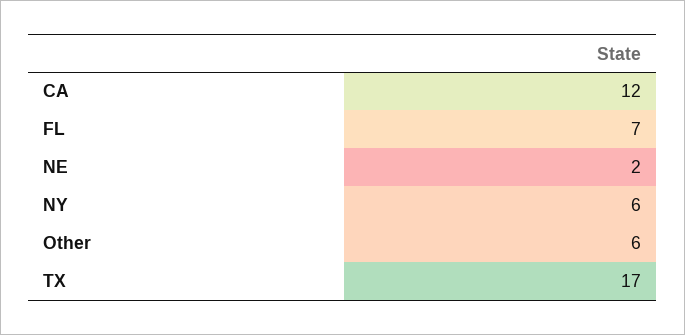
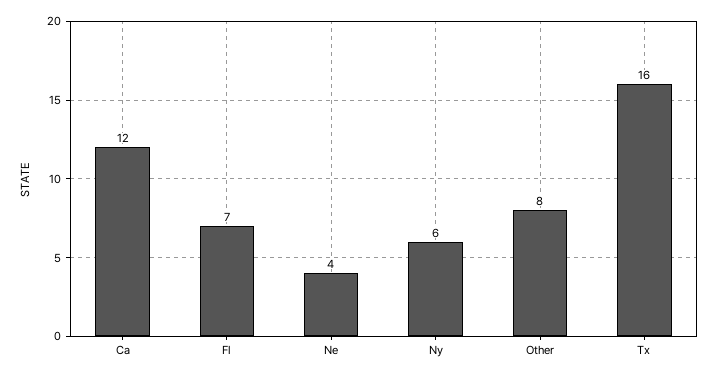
  {
    "CA": 12,
    "FL": 7,
-   "NE": 2,
+   "NE": 4,
    "NY": 6,
-   "Other": 6,
+   "Other": 8,
-   "TX": 17
+   "TX": 16
  }

